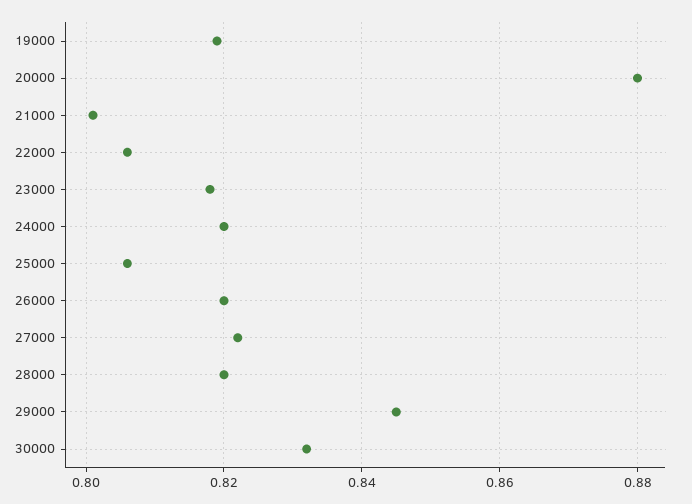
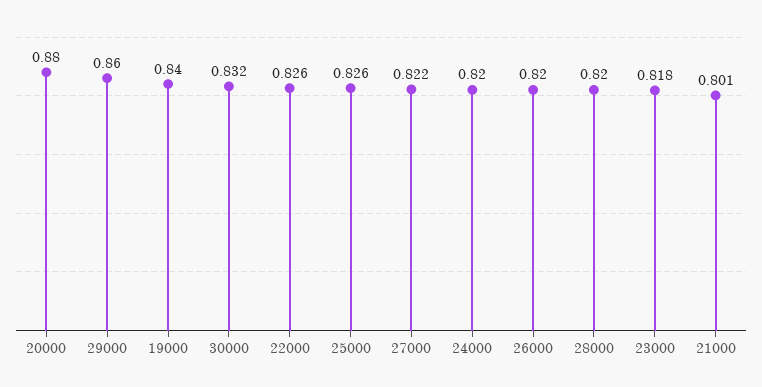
  {
-   "19000": 0.82,
+   "19000": 0.84,
    "20000": 0.88,
    "21000": 0.801,
-   "22000": 0.805,
+   "22000": 0.826,
    "23000": 0.818,
    "24000": 0.82,
-   "25000": 0.805,
+   "25000": 0.826,
    "26000": 0.82,
    "27000": 0.822,
    "28000": 0.82,
-   "29000": 0.845,
+   "29000": 0.86,
    "30000": 0.832
  }

